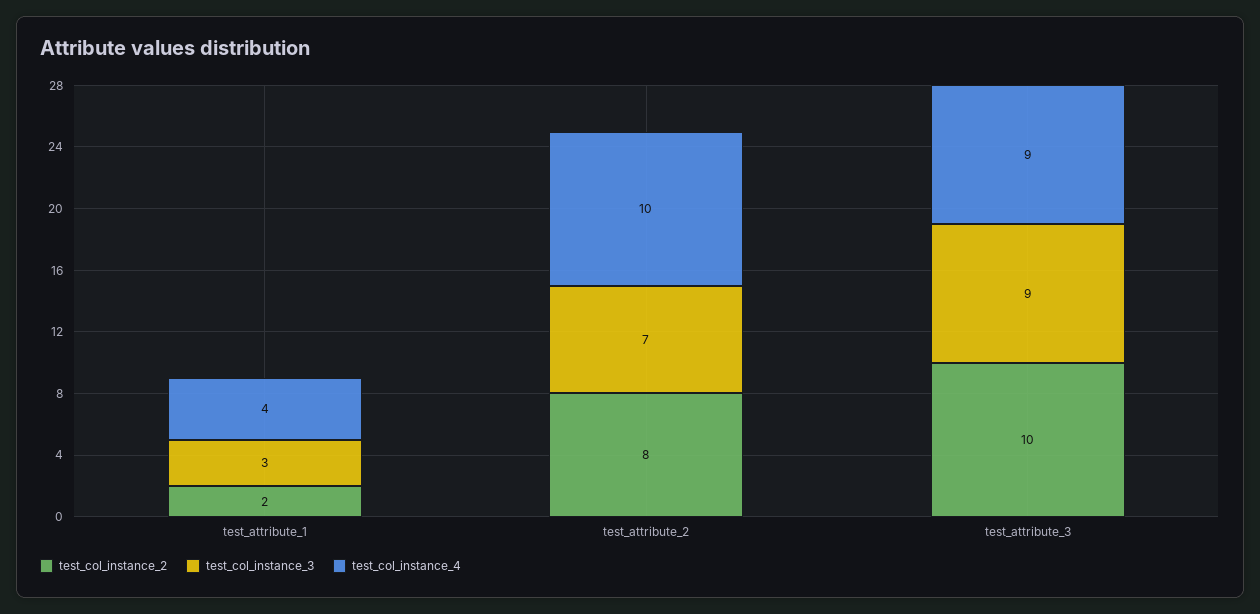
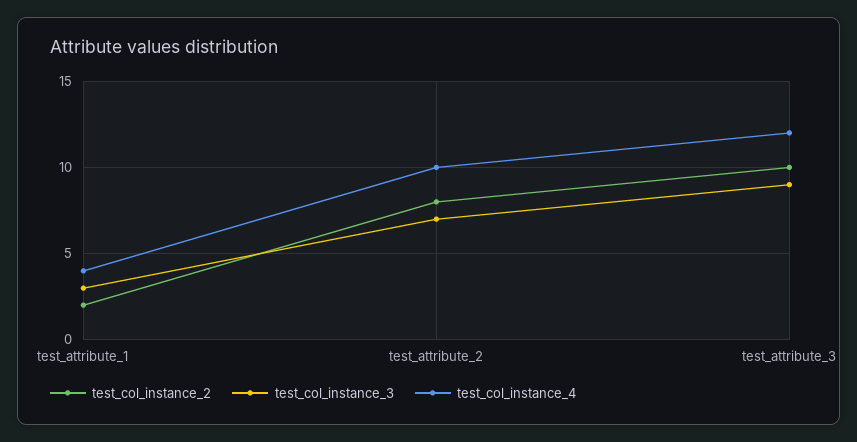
  {
    "test_col_instance_2": {
      "test_attribute_1": 2,
      "test_attribute_2": 8,
      "test_attribute_3": 10
    },
    "test_col_instance_3": {
      "test_attribute_1": 3,
      "test_attribute_2": 7,
      "test_attribute_3": 9
    },
    "test_col_instance_4": {
      "test_attribute_1": 4,
      "test_attribute_2": 10,
-     "test_attribute_3": 9
+     "test_attribute_3": 12
    }
  }

